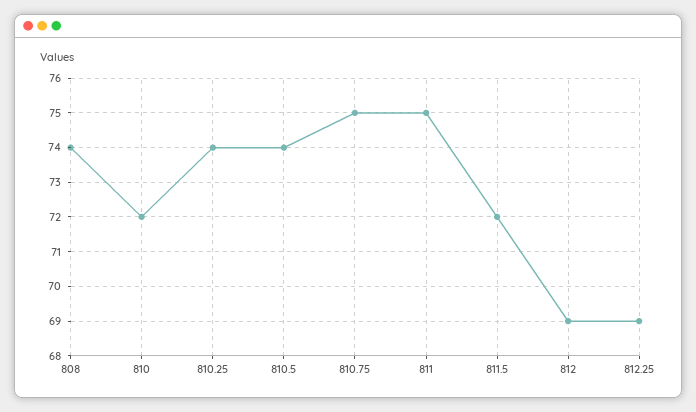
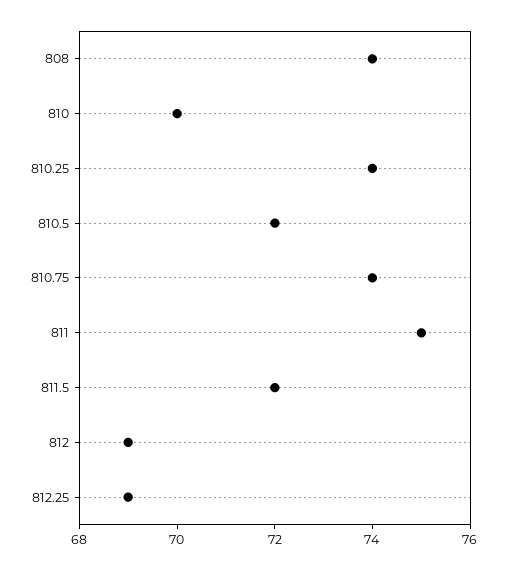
  {
    "808": 74,
-   "810": 72,
+   "810": 70,
    "810.25": 74,
-   "810.5": 74,
+   "810.5": 72,
-   "810.75": 75,
+   "810.75": 74,
    "811": 75,
    "811.5": 72,
    "812": 69,
    "812.25": 69
  }

